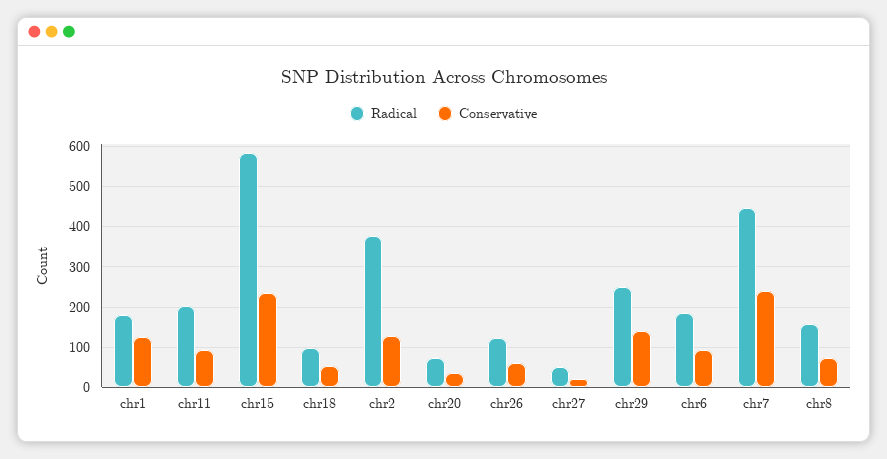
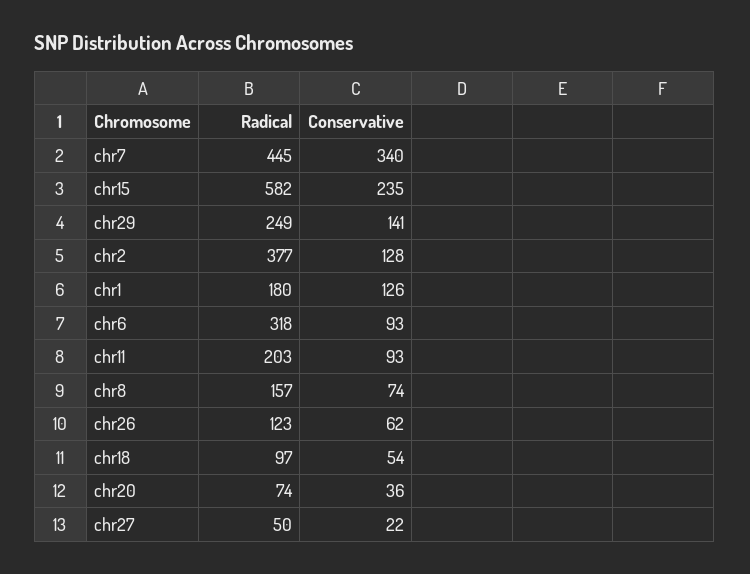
  {
    "Radical": {
      "chr1": 180,
      "chr11": 203,
      "chr15": 582,
      "chr18": 97,
      "chr2": 377,
      "chr20": 74,
      "chr26": 123,
      "chr27": 50,
      "chr29": 249,
-     "chr6": 180,
+     "chr6": 318,
      "chr7": 445,
      "chr8": 157
    },
    "Conservative": {
      "chr1": 126,
      "chr11": 93,
      "chr15": 235,
      "chr18": 54,
      "chr2": 128,
      "chr20": 36,
      "chr26": 62,
      "chr27": 22,
      "chr29": 141,
      "chr6": 93,
-     "chr7": 240,
+     "chr7": 340,
      "chr8": 74
    }
  }

